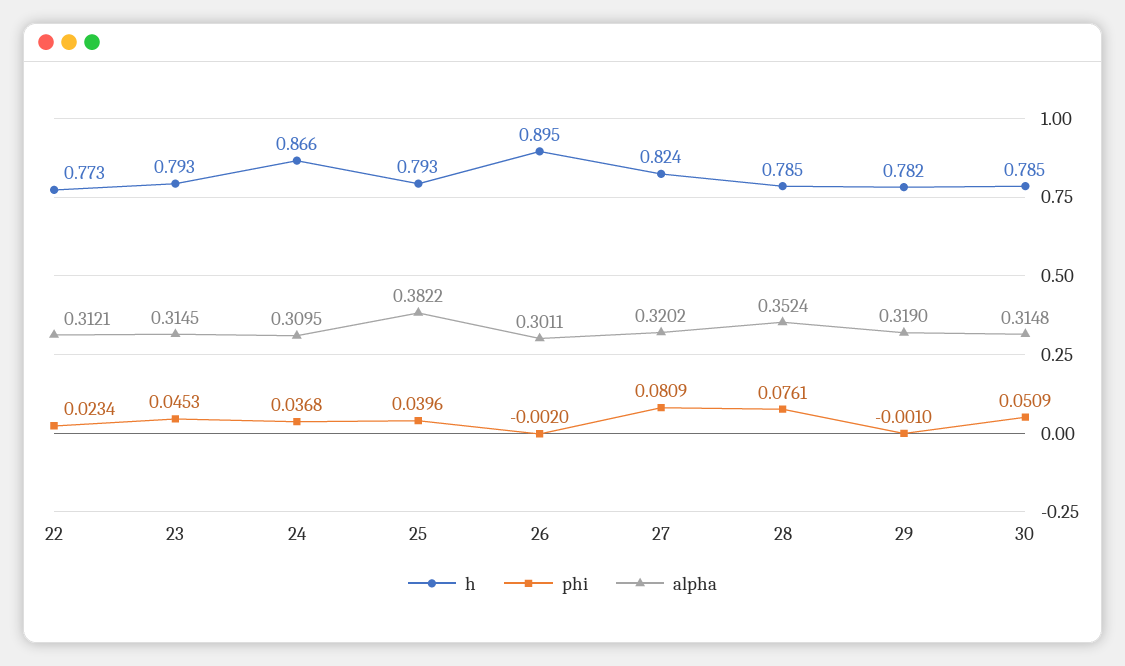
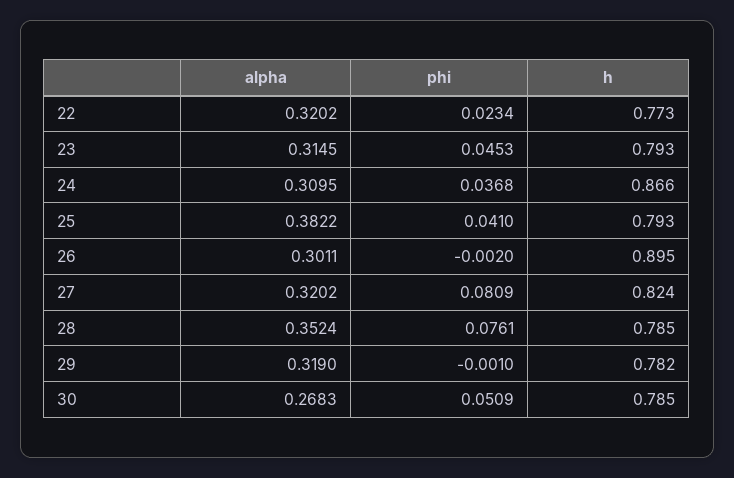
  {
    "h": {
      "22": 0.773,
      "23": 0.793,
      "24": 0.866,
      "25": 0.793,
      "26": 0.895,
      "27": 0.824,
      "28": 0.785,
      "29": 0.782,
      "30": 0.785
    },
    "phi": {
      "22": 0.0234,
      "23": 0.0453,
      "24": 0.0368,
-     "25": 0.0396,
+     "25": 0.041,
      "26": -0.002,
      "27": 0.0809,
      "28": 0.0761,
      "29": -0.001,
      "30": 0.0509
    },
    "alpha": {
-     "22": 0.3121,
+     "22": 0.3202,
      "23": 0.3145,
      "24": 0.3095,
      "25": 0.3822,
      "26": 0.3011,
      "27": 0.3202,
      "28": 0.3524,
      "29": 0.319,
-     "30": 0.3148
+     "30": 0.2683
    }
  }

